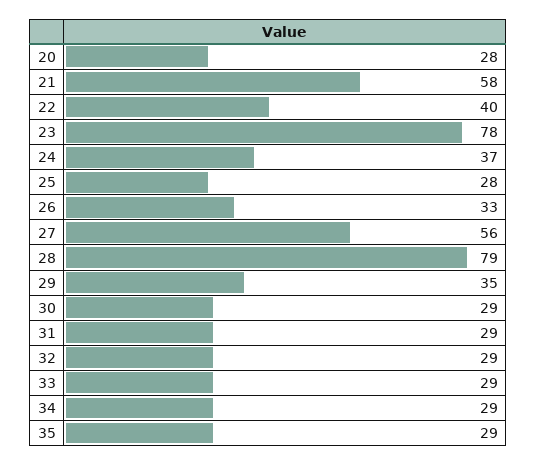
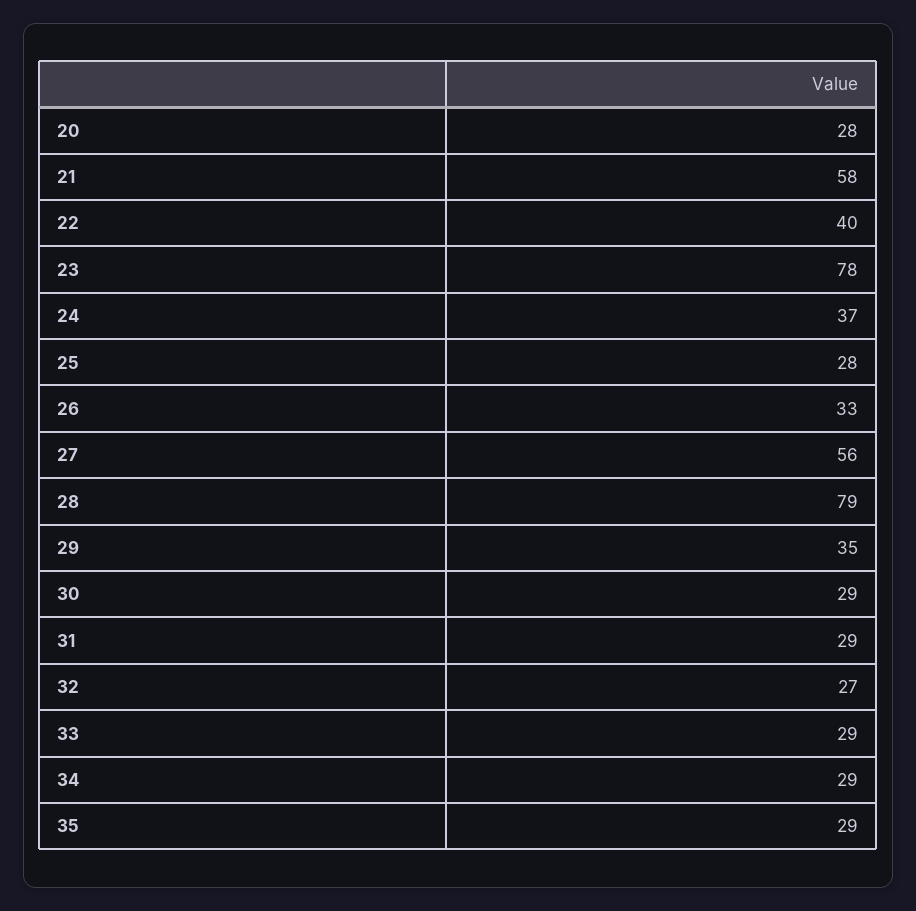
  {
    "20": 28,
    "21": 58,
    "22": 40,
    "23": 78,
    "24": 37,
    "25": 28,
    "26": 33,
    "27": 56,
    "28": 79,
    "29": 35,
    "30": 29,
    "31": 29,
-   "32": 29,
+   "32": 27,
    "33": 29,
    "34": 29,
    "35": 29
  }

